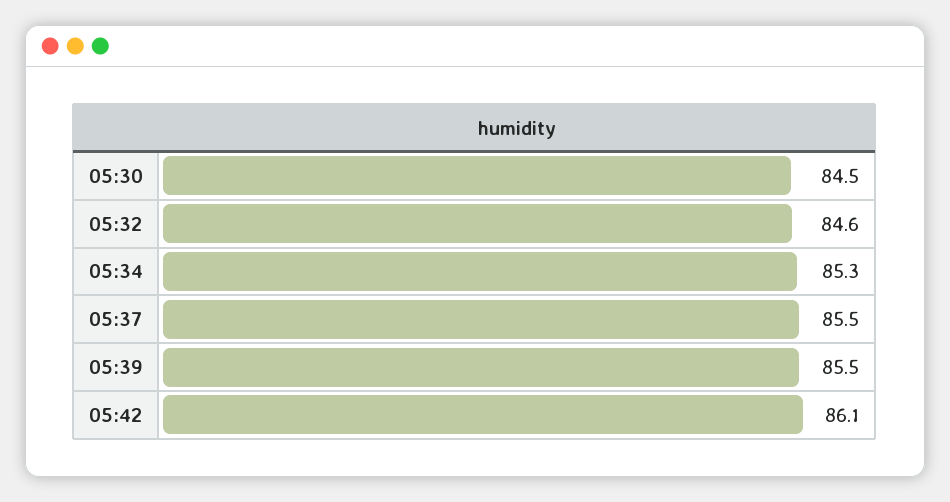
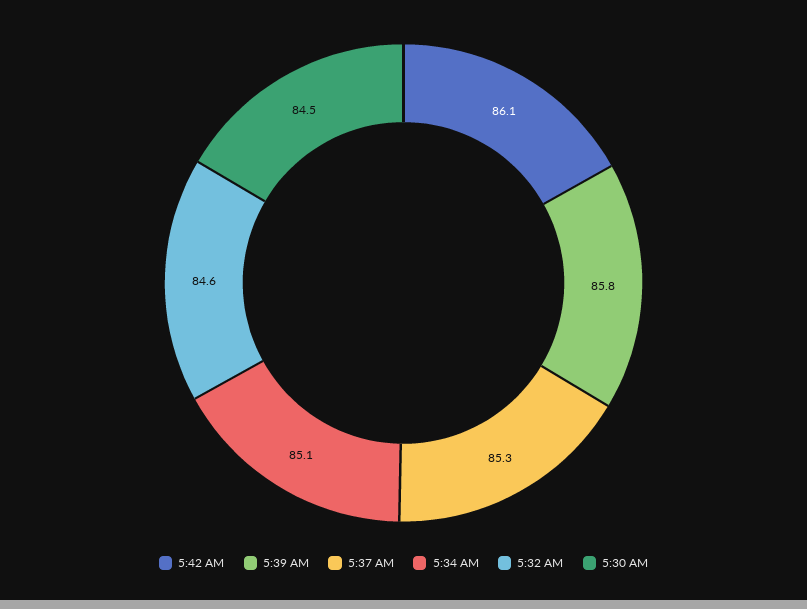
  {
    "05:30": 84.5,
    "05:32": 84.6,
-   "05:34": 85.3,
+   "05:34": 85.1,
-   "05:37": 85.5,
+   "05:37": 85.3,
-   "05:39": 85.5,
+   "05:39": 85.8,
    "05:42": 86.1
  }

